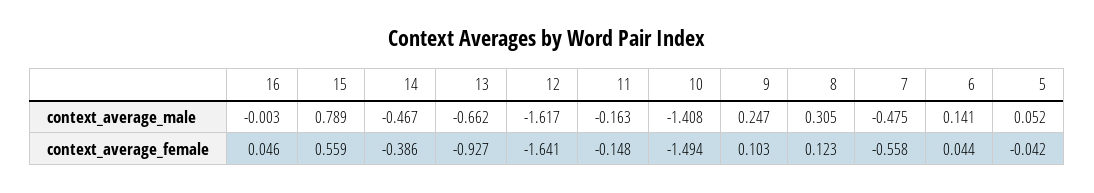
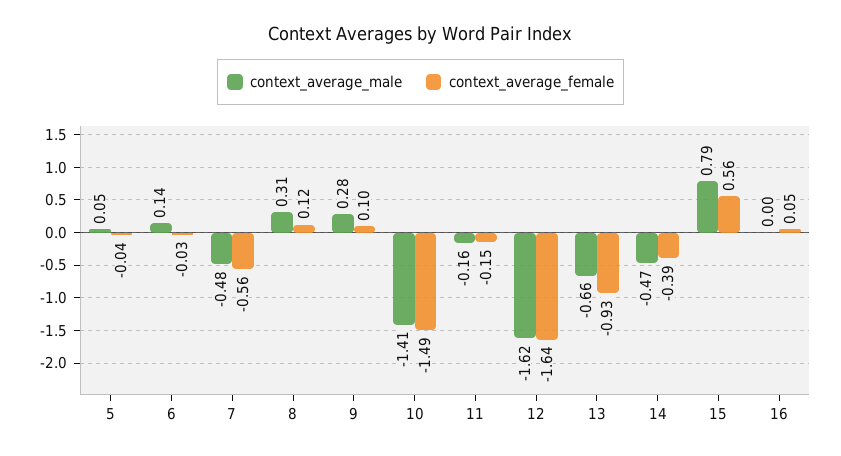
  {
    "context_average_male": {
      "16": -0.003,
      "15": 0.789,
      "14": -0.467,
      "13": -0.662,
      "12": -1.617,
      "11": -0.163,
      "10": -1.408,
-     "9": 0.247,
+     "9": 0.28,
      "8": 0.305,
      "7": -0.475,
      "6": 0.141,
      "5": 0.052
    },
    "context_average_female": {
      "16": 0.046,
      "15": 0.559,
      "14": -0.386,
      "13": -0.927,
      "12": -1.641,
      "11": -0.148,
      "10": -1.494,
      "9": 0.103,
      "8": 0.123,
      "7": -0.558,
-     "6": 0.044,
+     "6": -0.03,
      "5": -0.042
    }
  }

